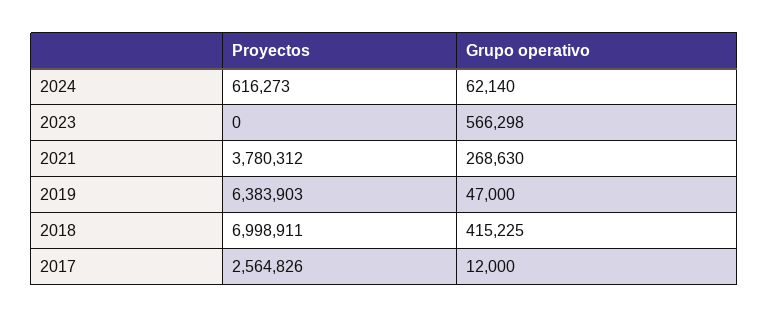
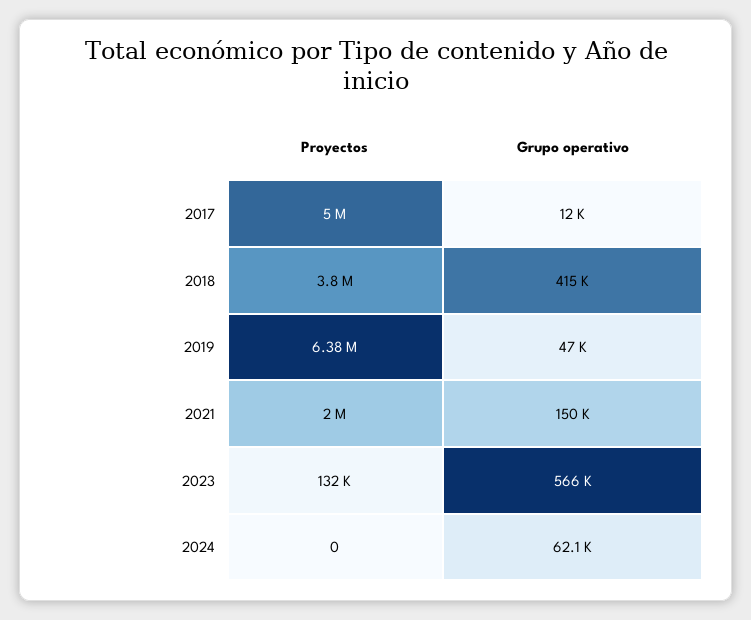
  {
    "Proyectos": {
-     "2024": 616273,
+     "2024": 0,
-     "2023": 0,
+     "2023": 132000,
-     "2021": 3780312,
+     "2021": 2000000,
      "2019": 6383903,
-     "2018": 6998911,
+     "2018": 3800000,
-     "2017": 2564826
+     "2017": 5000000
    },
    "Grupo operativo": {
      "2024": 62140,
      "2023": 566298,
-     "2021": 268630,
+     "2021": 150000,
      "2019": 47000,
      "2018": 415225,
      "2017": 12000
    }
  }

